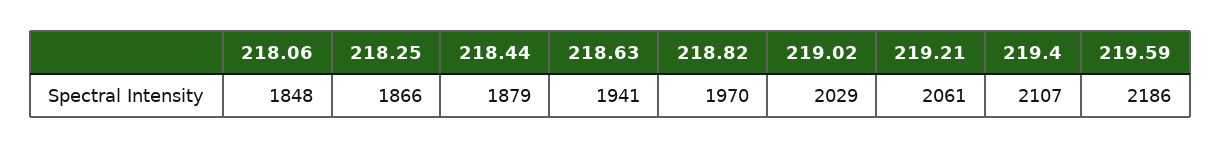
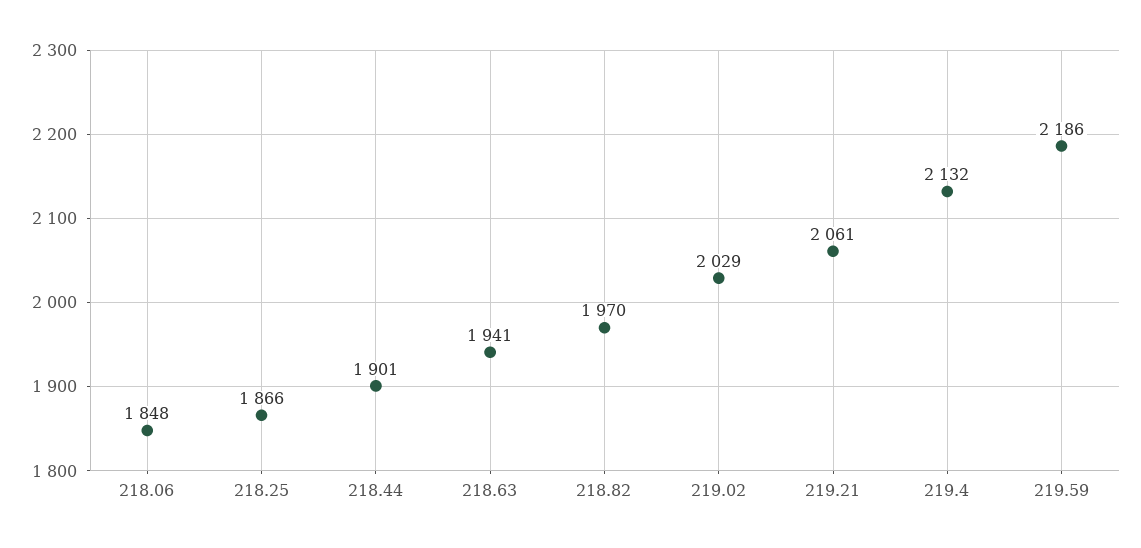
  {
    "218.06": 1848,
    "218.25": 1866,
-   "218.44": 1879,
+   "218.44": 1901,
    "218.63": 1941,
    "218.82": 1970,
    "219.02": 2029,
    "219.21": 2061,
-   "219.4": 2107,
+   "219.4": 2132,
    "219.59": 2186
  }

